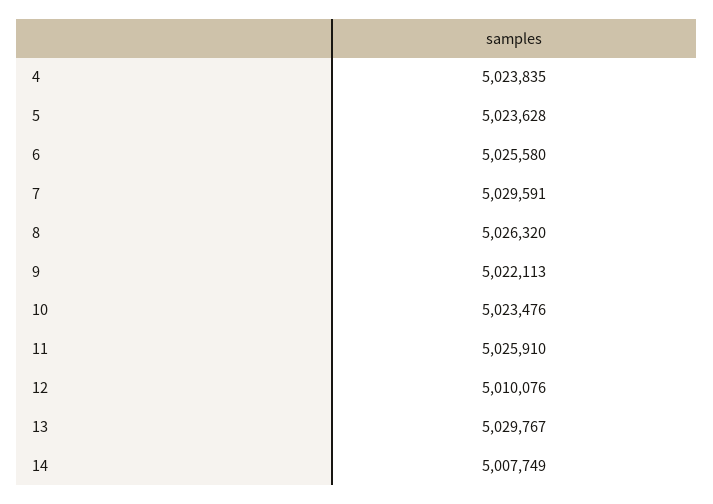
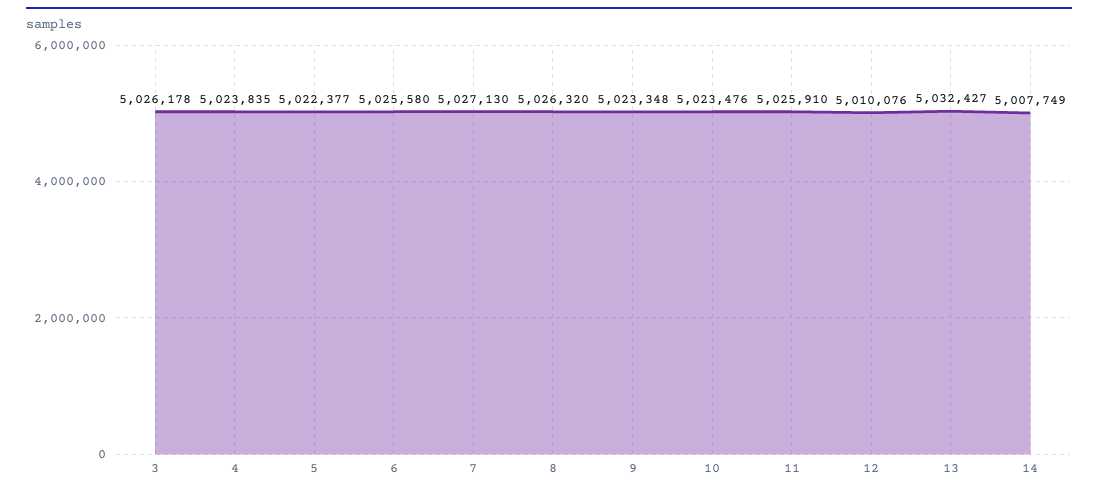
  {
    "4": 5023835,
-   "5": 5023628,
+   "5": 5022377,
    "6": 5025580,
-   "7": 5029591,
+   "7": 5027130,
    "8": 5026320,
-   "9": 5022113,
+   "9": 5023348,
    "10": 5023476,
    "11": 5025910,
    "12": 5010076,
-   "13": 5029767,
+   "13": 5032427,
-   "14": 5007749
+   "14": 5007749,
+   "3": 5026178
  }

